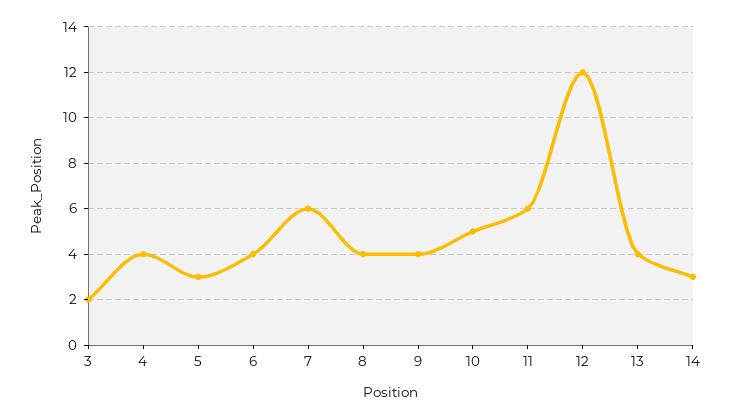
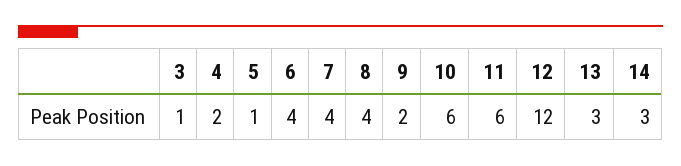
  {
-   "3": 2,
+   "3": 1,
-   "4": 4,
+   "4": 2,
-   "5": 3,
+   "5": 1,
    "6": 4,
-   "7": 6,
+   "7": 4,
    "8": 4,
-   "9": 4,
+   "9": 2,
-   "10": 5,
+   "10": 6,
    "11": 6,
    "12": 12,
-   "13": 4,
+   "13": 3,
    "14": 3
  }

